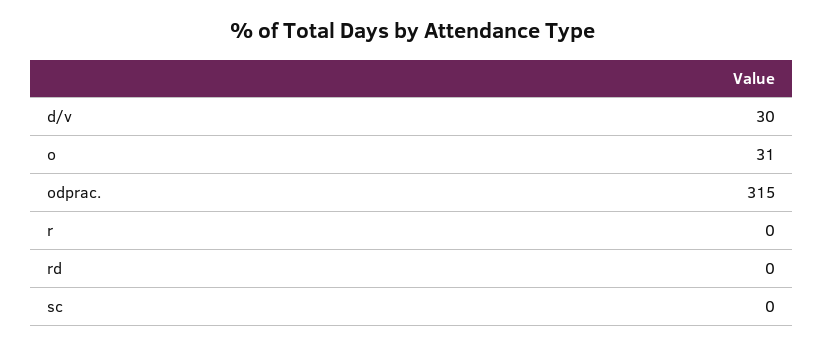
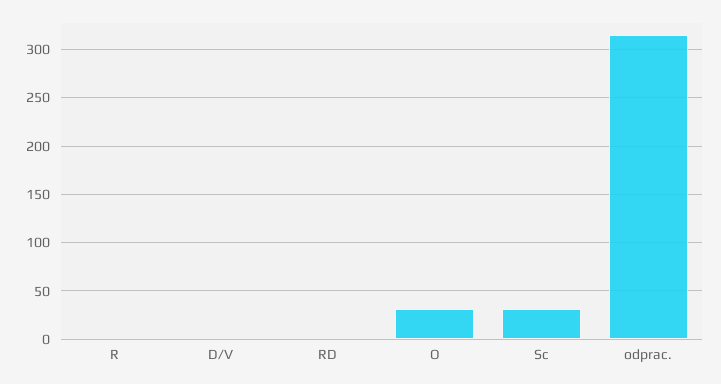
  {
-   "d/v": 30,
+   "d/v": 0,
    "o": 31,
    "odprac.": 315,
    "r": 0,
    "rd": 0,
-   "sc": 0
+   "sc": 30
  }

